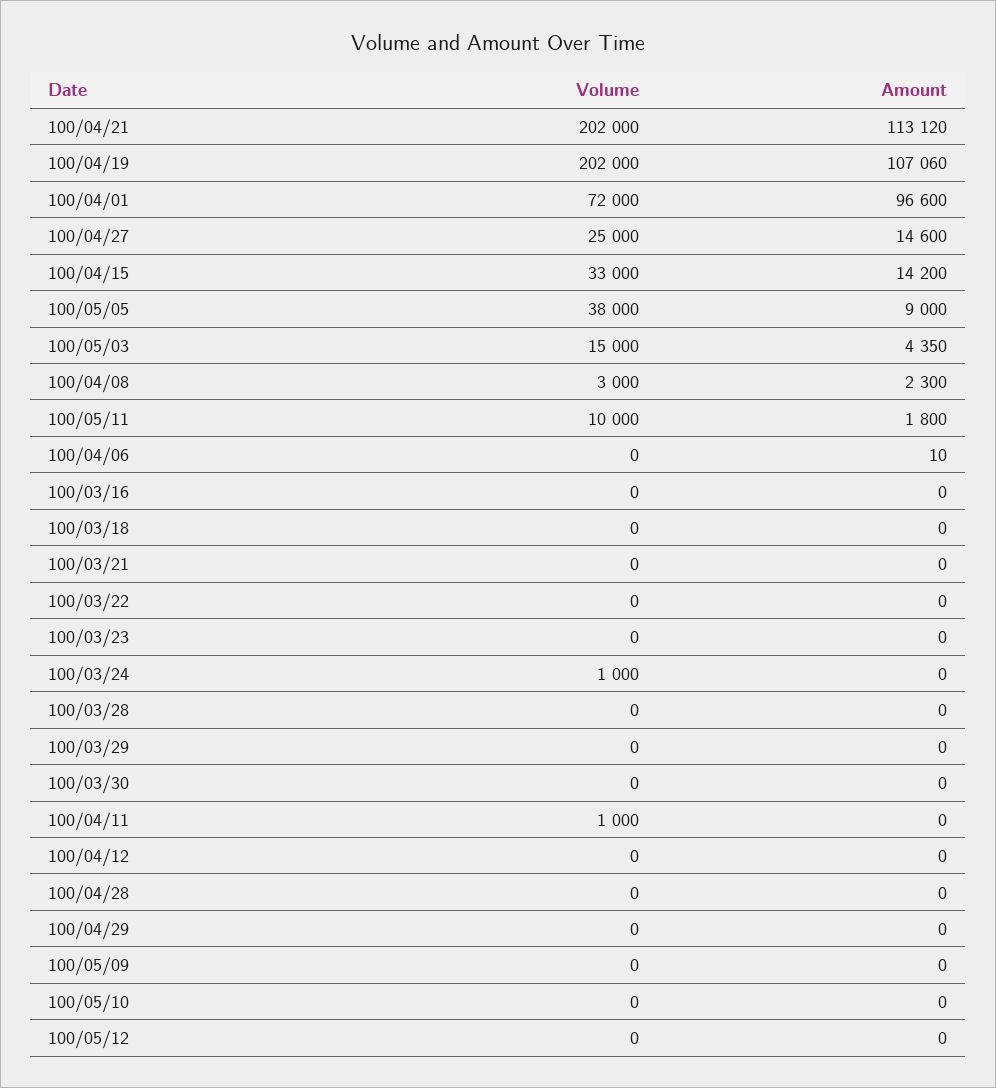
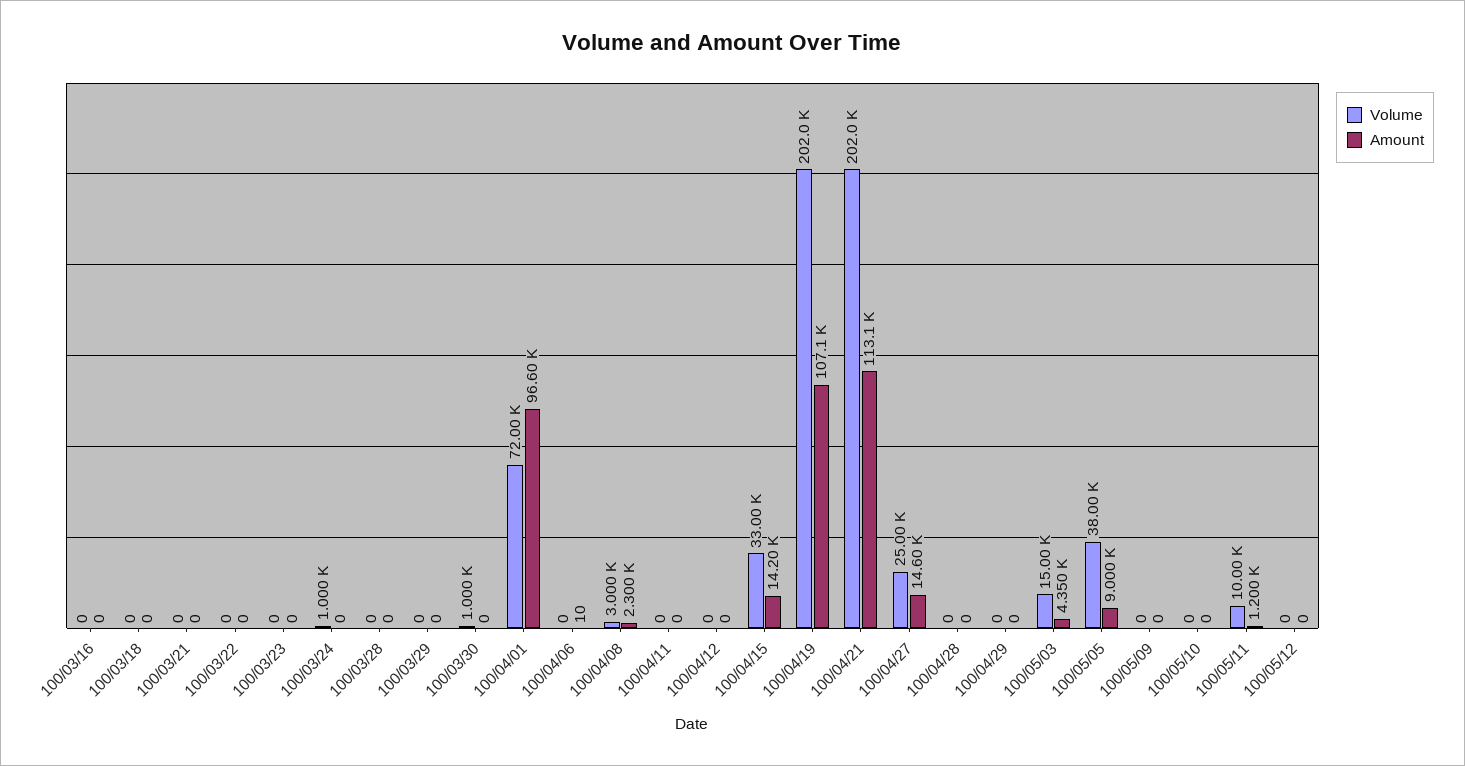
  {
    "Volume": {
      "100/04/21": 202000,
      "100/04/19": 202000,
      "100/04/01": 72000,
      "100/04/27": 25000,
      "100/04/15": 33000,
      "100/05/05": 38000,
      "100/05/03": 15000,
      "100/04/08": 3000,
      "100/05/11": 10000,
      "100/04/06": 0,
      "100/03/16": 0,
      "100/03/18": 0,
      "100/03/21": 0,
      "100/03/22": 0,
      "100/03/23": 0,
      "100/03/24": 1000,
      "100/03/28": 0,
      "100/03/29": 0,
-     "100/03/30": 0,
+     "100/03/30": 1000,
-     "100/04/11": 1000,
+     "100/04/11": 0,
      "100/04/12": 0,
      "100/04/28": 0,
      "100/04/29": 0,
      "100/05/09": 0,
      "100/05/10": 0,
      "100/05/12": 0
    },
    "Amount": {
      "100/04/21": 113120,
      "100/04/19": 107060,
      "100/04/01": 96600,
      "100/04/27": 14600,
      "100/04/15": 14200,
      "100/05/05": 9000,
      "100/05/03": 4350,
      "100/04/08": 2300,
-     "100/05/11": 1800,
+     "100/05/11": 1200,
      "100/04/06": 10,
      "100/03/16": 0,
      "100/03/18": 0,
      "100/03/21": 0,
      "100/03/22": 0,
      "100/03/23": 0,
      "100/03/24": 0,
      "100/03/28": 0,
      "100/03/29": 0,
      "100/03/30": 0,
      "100/04/11": 0,
      "100/04/12": 0,
      "100/04/28": 0,
      "100/04/29": 0,
      "100/05/09": 0,
      "100/05/10": 0,
      "100/05/12": 0
    }
  }

